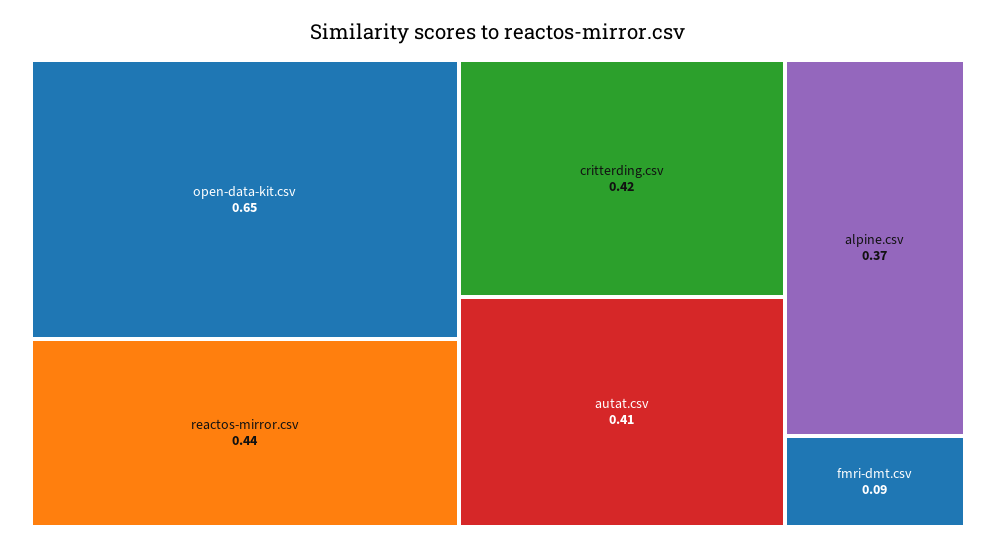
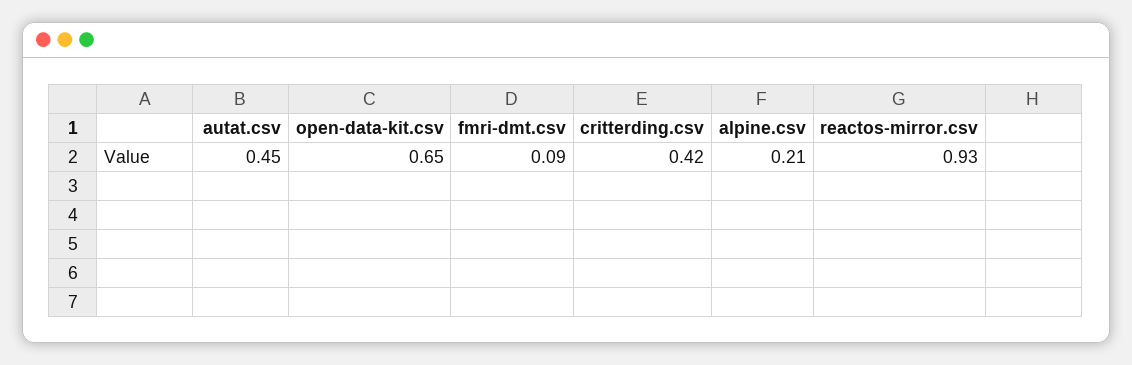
  {
    "open-data-kit.csv": 0.65,
-   "reactos-mirror.csv": 0.44,
+   "reactos-mirror.csv": 0.93,
    "critterding.csv": 0.42,
-   "autat.csv": 0.41,
+   "autat.csv": 0.45,
-   "alpine.csv": 0.37,
+   "alpine.csv": 0.21,
    "fmri-dmt.csv": 0.09
  }

